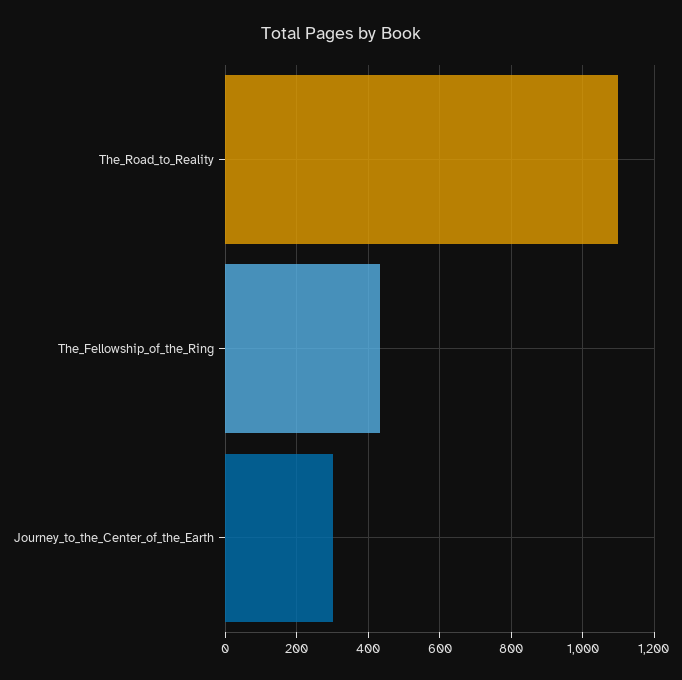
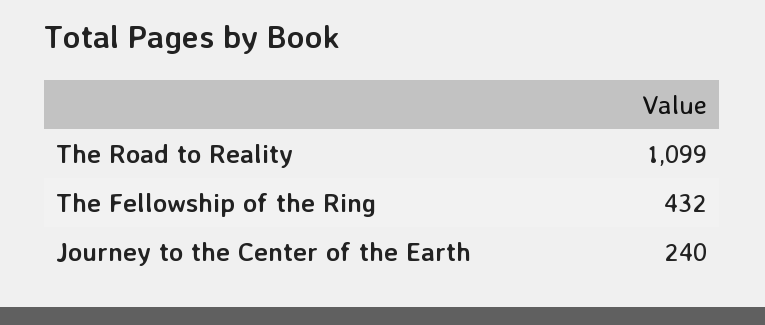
  {
    "The_Road_to_Reality": 1099,
    "The_Fellowship_of_the_Ring": 432,
-   "Journey_to_the_Center_of_the_Earth": 300
+   "Journey_to_the_Center_of_the_Earth": 240
  }

